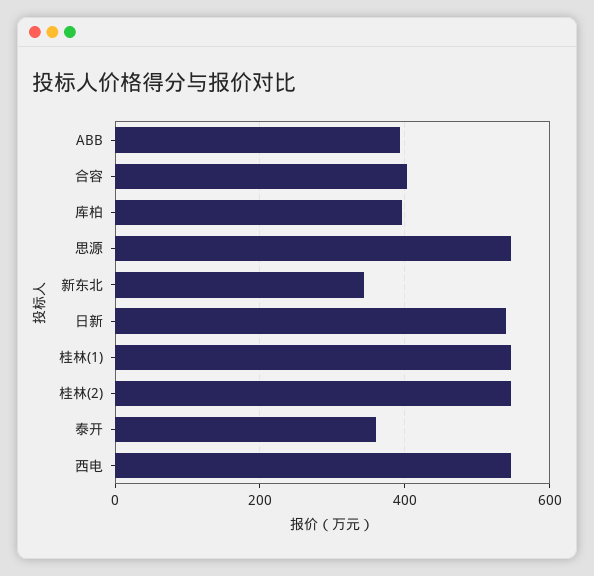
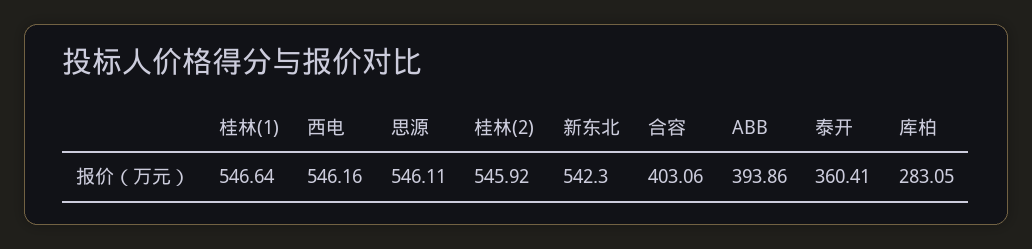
  {
    "ABB": 393.86,
    "合容": 403.06,
-   "库柏": 400,
+   "库柏": 283.05,
    "思源": 546.11,
-   "新东北": 340,
+   "新东北": 542.3,
-   "日新": 540,
    "桂林(1)": 546.64,
    "桂林(2)": 545.92,
    "泰开": 360.41,
    "西电": 546.16
  }

